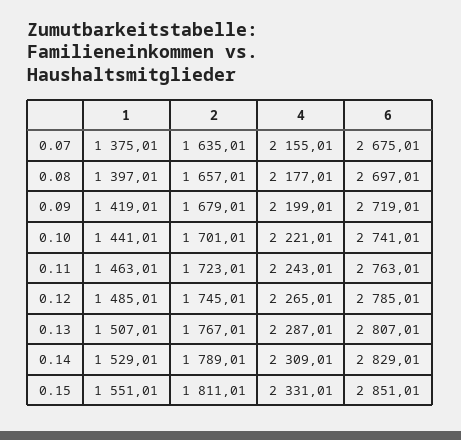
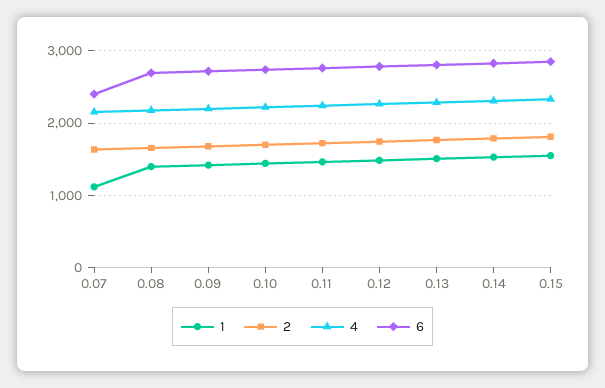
  {
    "1": {
-     "0.07": 1375.01,
+     "0.07": 1100,
      "0.08": 1397.01,
      "0.09": 1419.01,
      "0.10": 1441.01,
      "0.11": 1463.01,
      "0.12": 1485.01,
      "0.13": 1507.01,
      "0.14": 1529.01,
      "0.15": 1551.01
    },
    "2": {
      "0.07": 1635.01,
      "0.08": 1657.01,
      "0.09": 1679.01,
      "0.10": 1701.01,
      "0.11": 1723.01,
      "0.12": 1745.01,
      "0.13": 1767.01,
      "0.14": 1789.01,
      "0.15": 1811.01
    },
    "4": {
      "0.07": 2155.01,
      "0.08": 2177.01,
      "0.09": 2199.01,
      "0.10": 2221.01,
      "0.11": 2243.01,
      "0.12": 2265.01,
      "0.13": 2287.01,
      "0.14": 2309.01,
      "0.15": 2331.01
    },
    "6": {
-     "0.07": 2675.01,
+     "0.07": 2400,
      "0.08": 2697.01,
      "0.09": 2719.01,
      "0.10": 2741.01,
      "0.11": 2763.01,
      "0.12": 2785.01,
      "0.13": 2807.01,
      "0.14": 2829.01,
      "0.15": 2851.01
    }
  }

